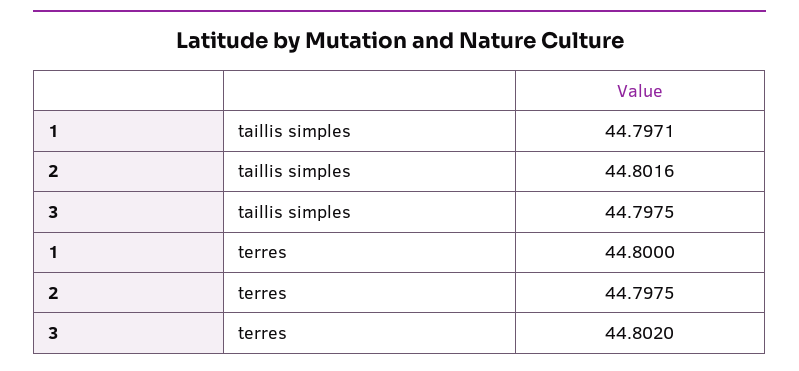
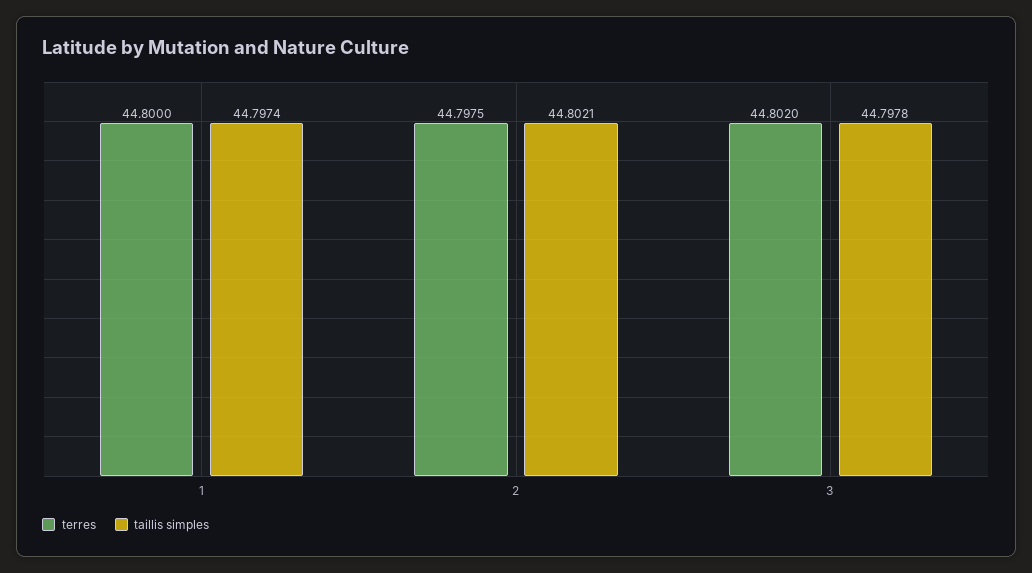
  {
    "taillis simples": {
-     "1": 44.7971,
+     "1": 44.7974,
-     "2": 44.8016,
+     "2": 44.8021,
-     "3": 44.7975
+     "3": 44.7978
    },
    "terres": {
      "1": 44.8,
      "2": 44.7975,
      "3": 44.802
    }
  }

